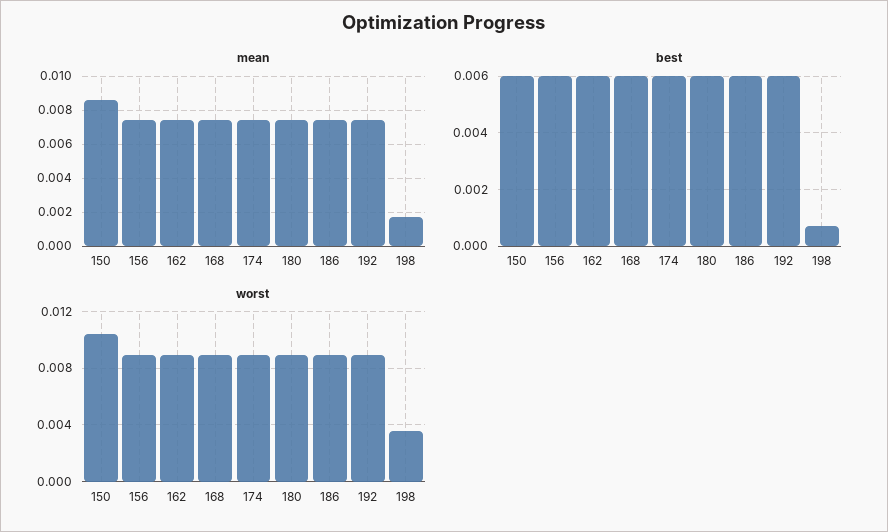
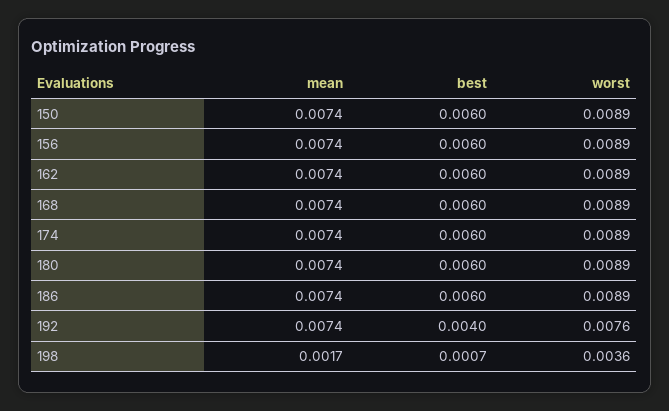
  {
    "mean": {
-     "150": 0.0085,
+     "150": 0.0074,
      "156": 0.0074,
      "162": 0.0074,
      "168": 0.0074,
      "174": 0.0074,
      "180": 0.0074,
      "186": 0.0074,
      "192": 0.0074,
      "198": 0.0017
    },
    "best": {
      "150": 0.006,
      "156": 0.006,
      "162": 0.006,
      "168": 0.006,
      "174": 0.006,
      "180": 0.006,
      "186": 0.006,
-     "192": 0.006,
+     "192": 0.004,
      "198": 0.0007
    },
    "worst": {
-     "150": 0.0105,
+     "150": 0.0089,
      "156": 0.0089,
      "162": 0.0089,
      "168": 0.0089,
      "174": 0.0089,
      "180": 0.0089,
      "186": 0.0089,
-     "192": 0.009,
+     "192": 0.0076,
      "198": 0.0036
    }
  }

